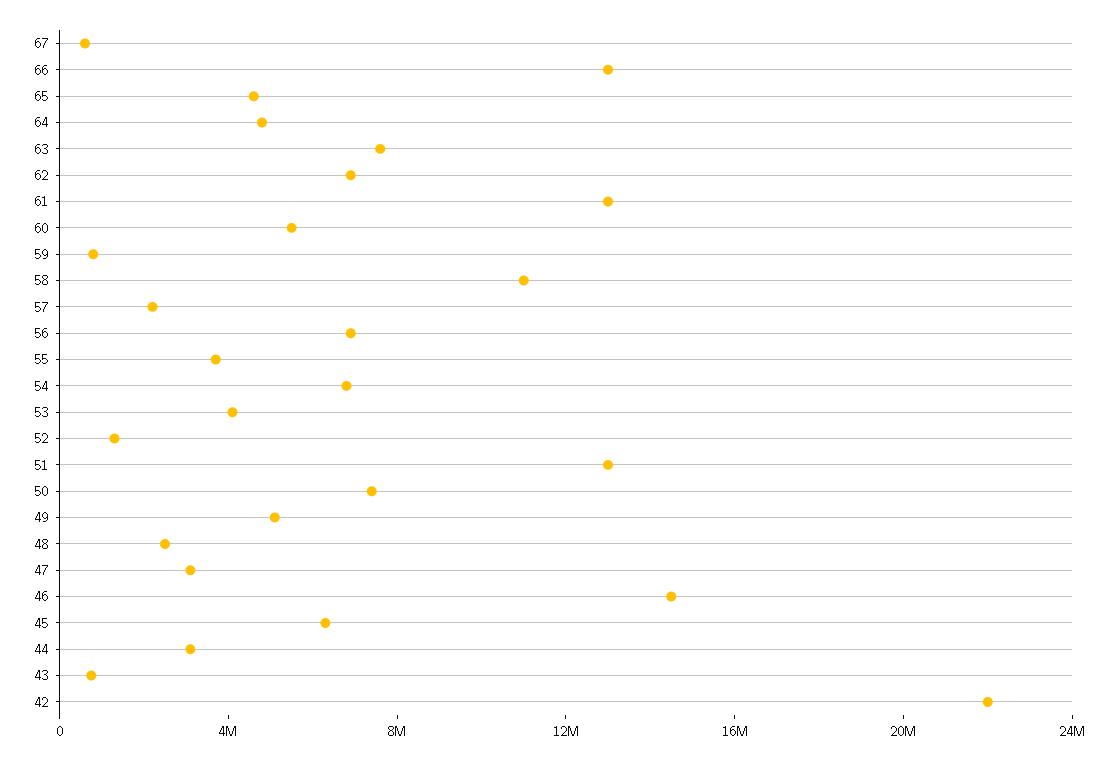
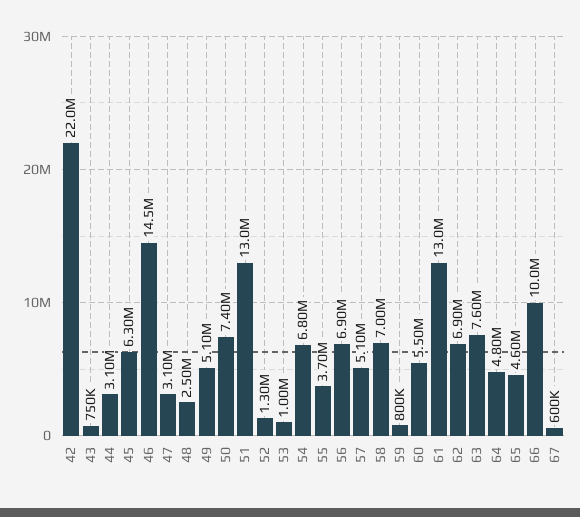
  {
    "67": 600000,
-   "66": 13000000,
+   "66": 10000000,
    "65": 4600000,
    "64": 4800000,
    "63": 7600000,
    "62": 6900000,
    "61": 13000000,
    "60": 5500000,
    "59": 800000,
-   "58": 11000000,
+   "58": 7000000,
-   "57": 2000000,
+   "57": 5100000,
    "56": 6900000,
    "55": 3700000,
    "54": 6800000,
-   "53": 4000000,
+   "53": 1000000,
    "52": 1300000,
    "51": 13000000,
    "50": 7400000,
    "49": 5100000,
    "48": 2500000,
    "47": 3100000,
    "46": 14500000,
    "45": 6300000,
    "44": 3100000,
    "43": 750000,
    "42": 22000000
  }

